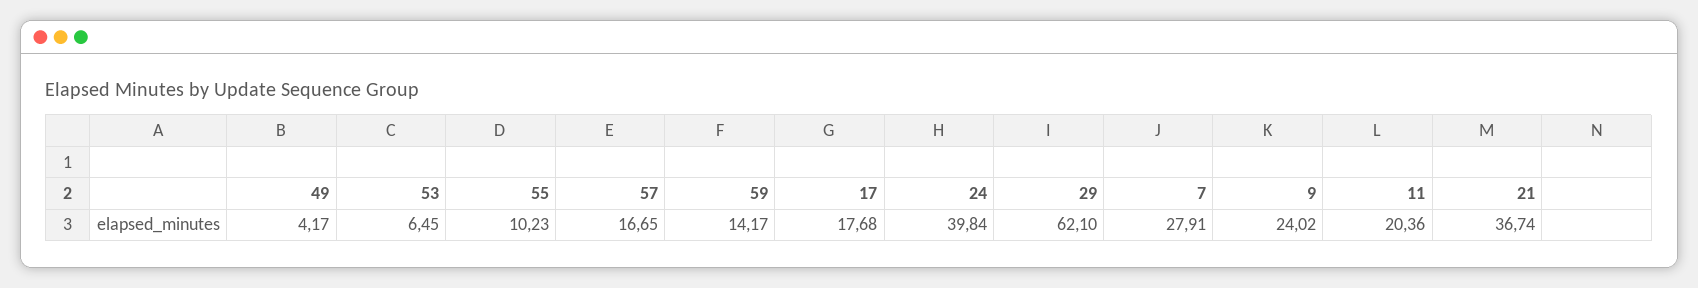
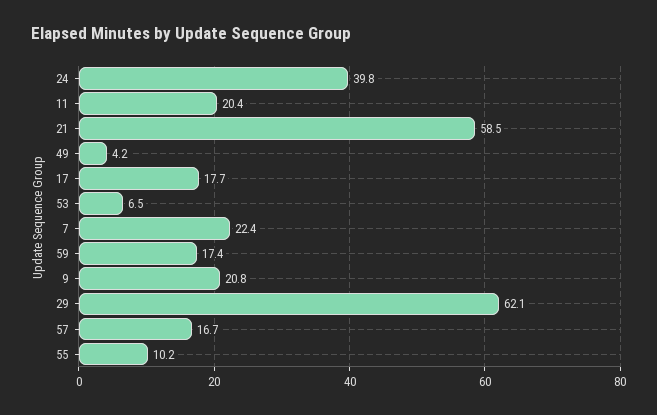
  {
    "49": 4.17,
    "53": 6.45,
    "55": 10.23,
    "57": 16.65,
-   "59": 14.17,
+   "59": 17.4,
    "17": 17.68,
    "24": 39.84,
    "29": 62.1,
-   "7": 27.91,
+   "7": 22.4,
-   "9": 24.02,
+   "9": 20.8,
    "11": 20.36,
-   "21": 36.74
+   "21": 58.5
  }

